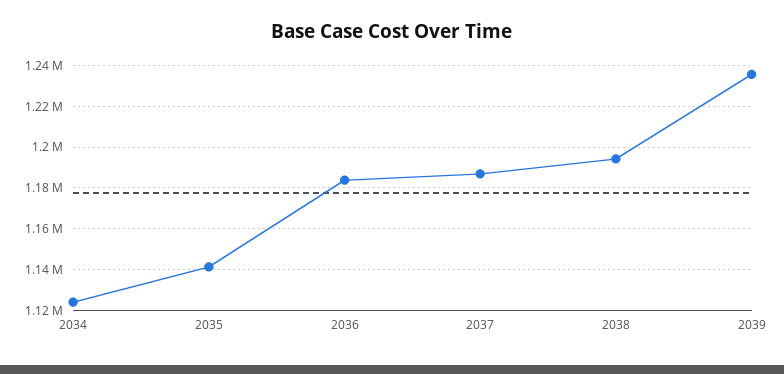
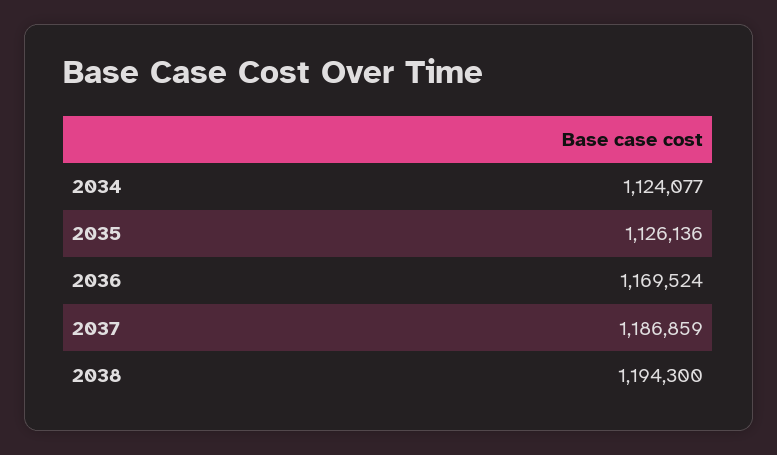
  {
    "2034": 1124077,
-   "2035": 1140000,
+   "2035": 1126136,
-   "2036": 1185000,
+   "2036": 1169524,
    "2037": 1186859,
-   "2038": 1194300,
+   "2038": 1194300
-   "2039": 1235000
  }

